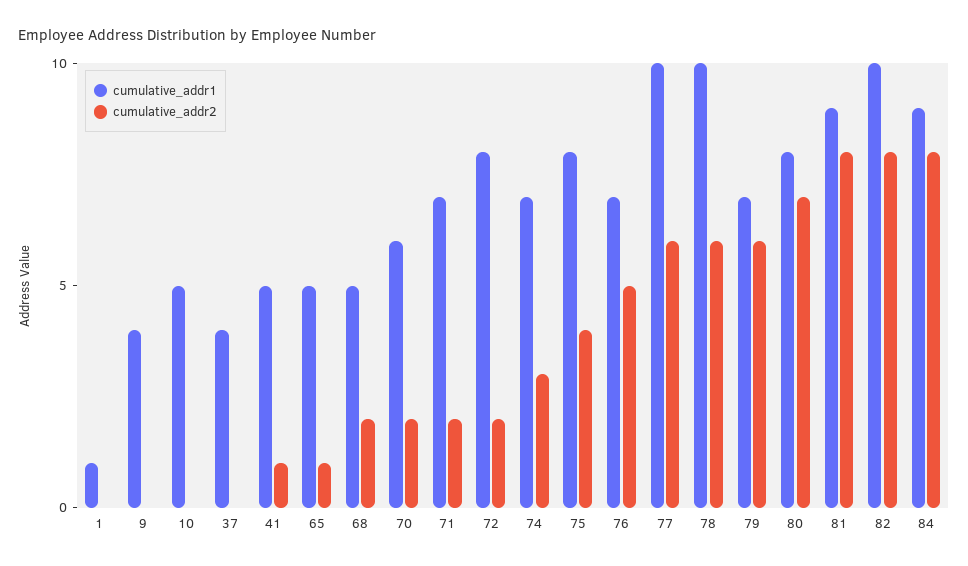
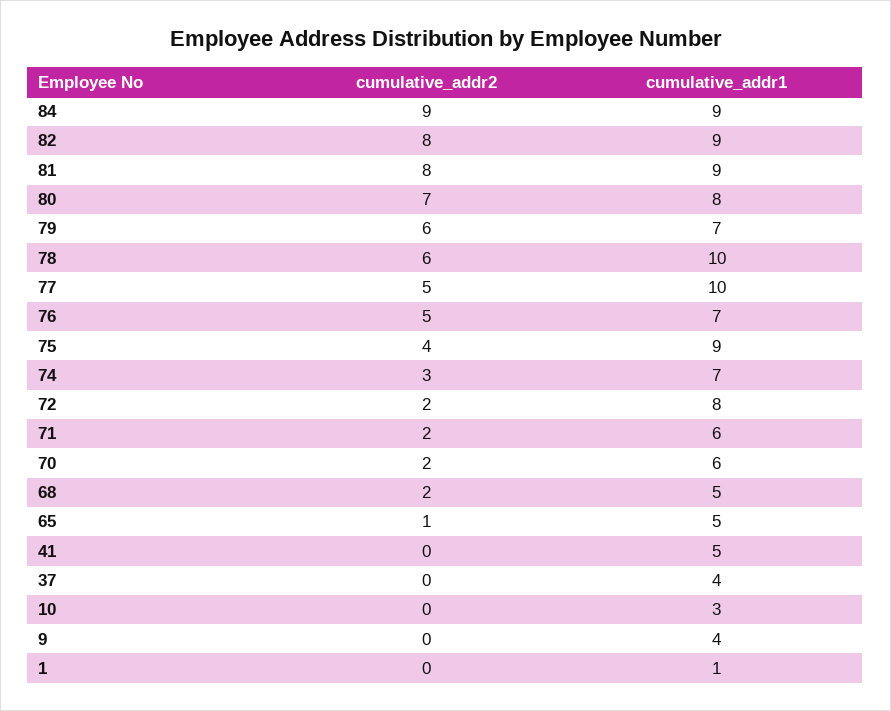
  {
    "cumulative_addr1": {
      "1": 1,
      "9": 4,
-     "10": 5,
+     "10": 3,
      "37": 4,
      "41": 5,
      "65": 5,
      "68": 5,
      "70": 6,
-     "71": 7,
+     "71": 6,
      "72": 8,
      "74": 7,
-     "75": 8,
+     "75": 9,
      "76": 7,
      "77": 10,
      "78": 10,
      "79": 7,
      "80": 8,
      "81": 9,
-     "82": 10,
+     "82": 9,
      "84": 9
    },
    "cumulative_addr2": {
      "1": 0,
      "9": 0,
      "10": 0,
      "37": 0,
-     "41": 1,
+     "41": 0,
      "65": 1,
      "68": 2,
      "70": 2,
      "71": 2,
      "72": 2,
      "74": 3,
      "75": 4,
      "76": 5,
-     "77": 6,
+     "77": 5,
      "78": 6,
      "79": 6,
      "80": 7,
      "81": 8,
      "82": 8,
-     "84": 8
+     "84": 9
    }
  }

